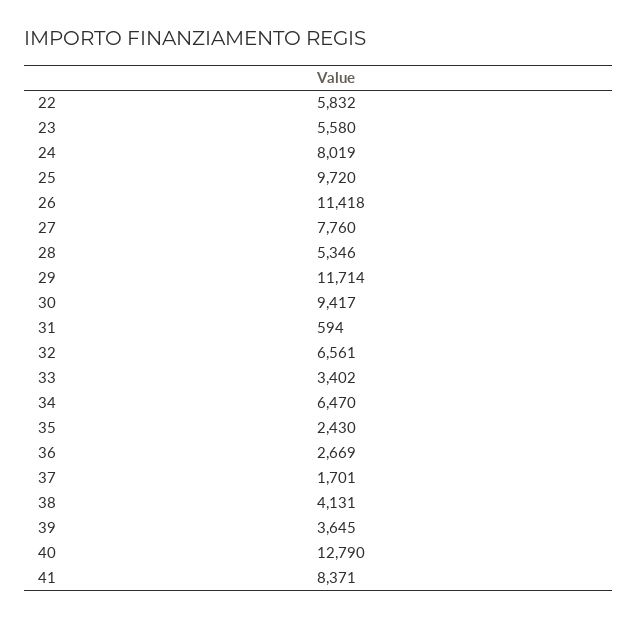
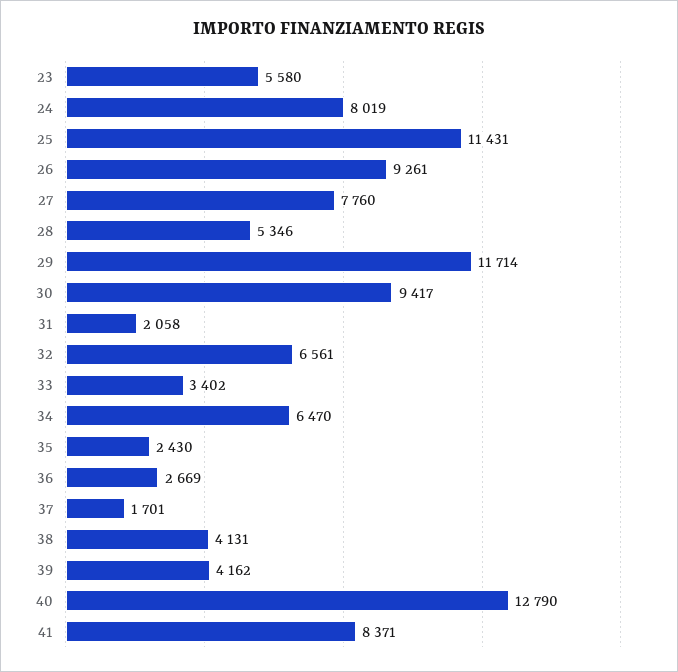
  {
-   "22": 5832,
    "23": 5580,
    "24": 8019,
-   "25": 9720,
+   "25": 11431,
-   "26": 11418,
+   "26": 9261,
    "27": 7760,
    "28": 5346,
    "29": 11714,
    "30": 9417,
-   "31": 594,
+   "31": 2058,
    "32": 6561,
    "33": 3402,
    "34": 6470,
    "35": 2430,
    "36": 2669,
    "37": 1701,
    "38": 4131,
-   "39": 3645,
+   "39": 4162,
    "40": 12790,
    "41": 8371
  }

